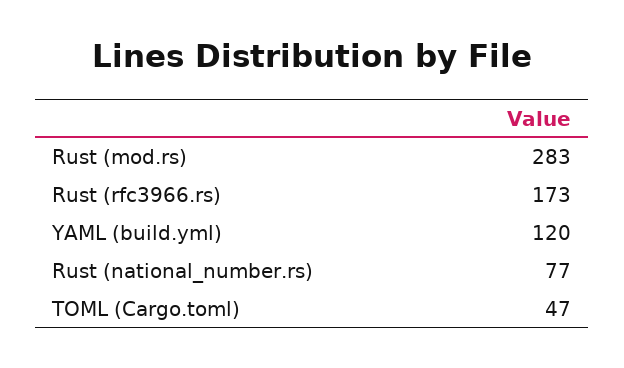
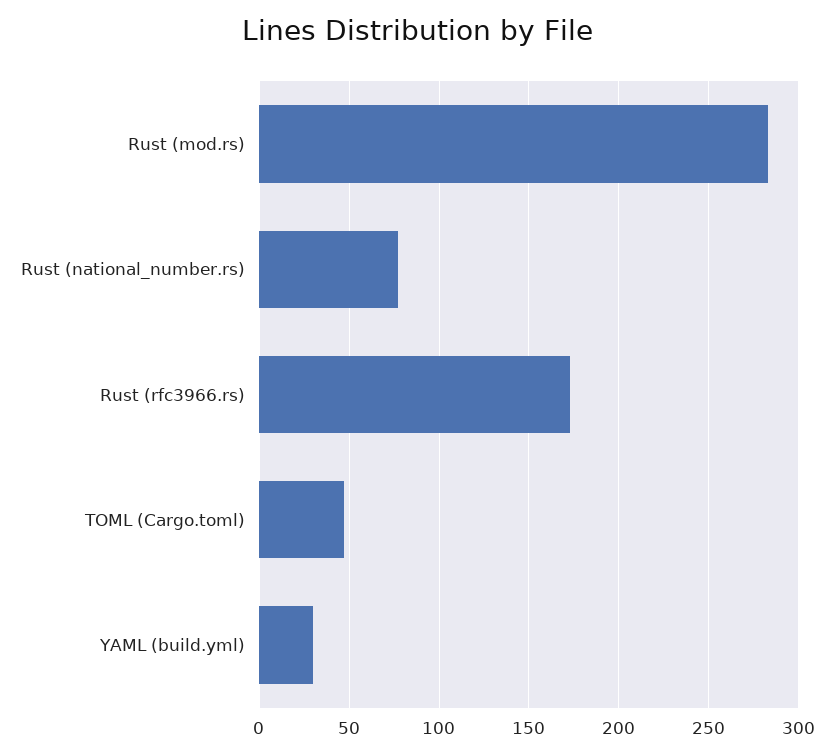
  {
    "Rust (mod.rs)": 283,
    "Rust (rfc3966.rs)": 173,
-   "YAML (build.yml)": 120,
+   "YAML (build.yml)": 30,
    "Rust (national_number.rs)": 77,
    "TOML (Cargo.toml)": 47
  }

